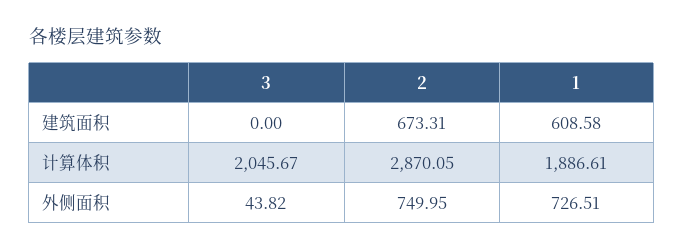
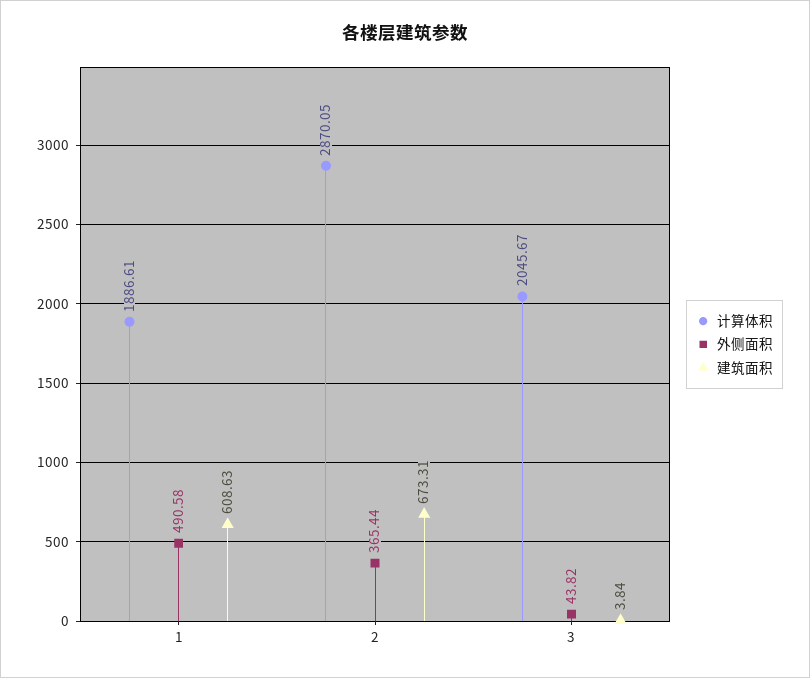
  {
    "建筑面积": {
-     "3": 0,
+     "3": 3.84,
      "2": 673.31,
-     "1": 608.58
+     "1": 608.63
    },
    "计算体积": {
      "3": 2045.67,
      "2": 2870.05,
      "1": 1886.61
    },
    "外侧面积": {
      "3": 43.82,
-     "2": 749.95,
+     "2": 365.44,
-     "1": 726.51
+     "1": 490.58
    }
  }

